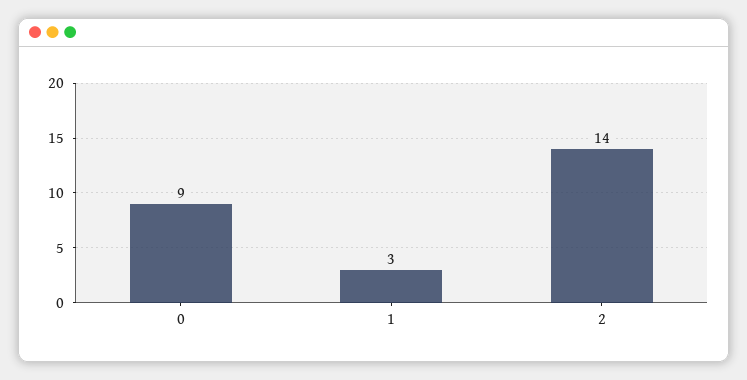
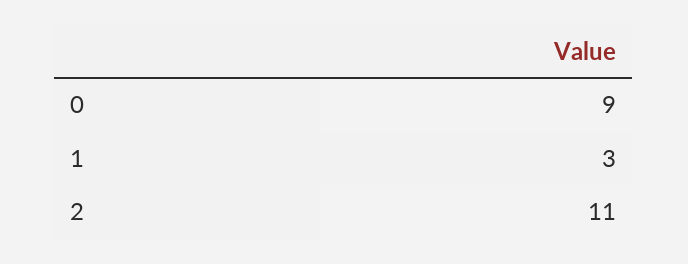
  {
    "0": 9,
    "1": 3,
-   "2": 14
+   "2": 11
  }

